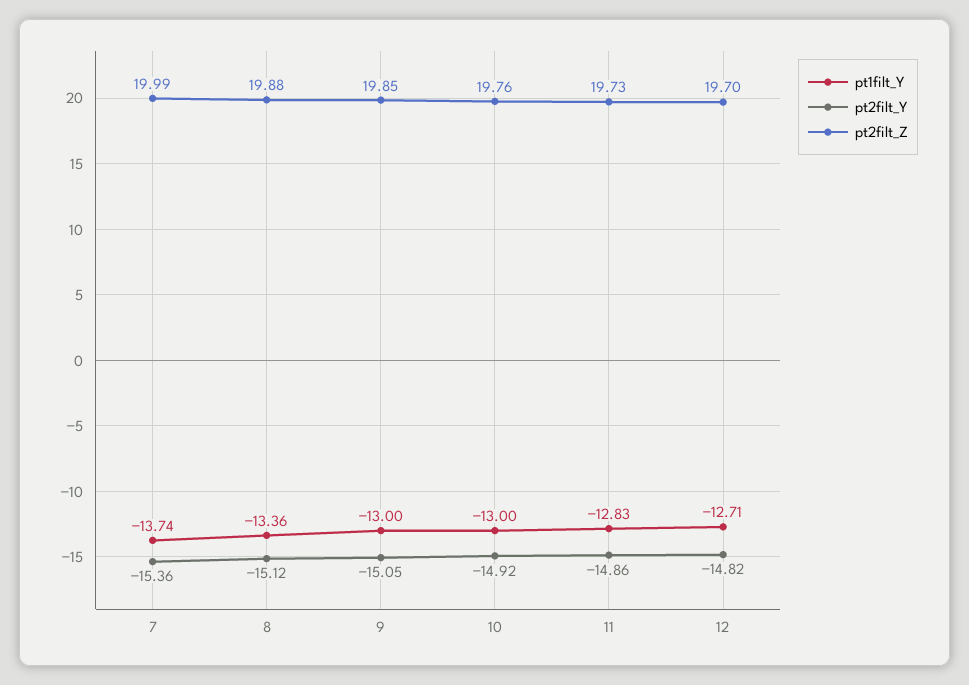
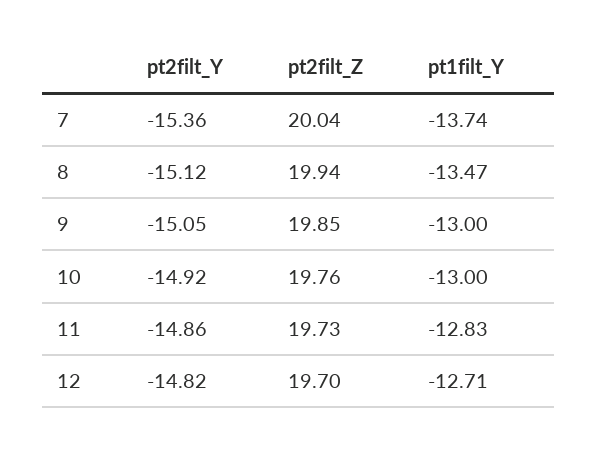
  {
    "pt1filt_Y": {
      "7": -13.74,
-     "8": -13.36,
+     "8": -13.47,
      "9": -13,
      "10": -13,
      "11": -12.83,
      "12": -12.71
    },
    "pt2filt_Y": {
      "7": -15.36,
      "8": -15.12,
      "9": -15.05,
      "10": -14.92,
      "11": -14.86,
      "12": -14.82
    },
    "pt2filt_Z": {
-     "7": 19.99,
+     "7": 20.04,
-     "8": 19.88,
+     "8": 19.94,
      "9": 19.85,
      "10": 19.76,
      "11": 19.73,
      "12": 19.7
    }
  }

